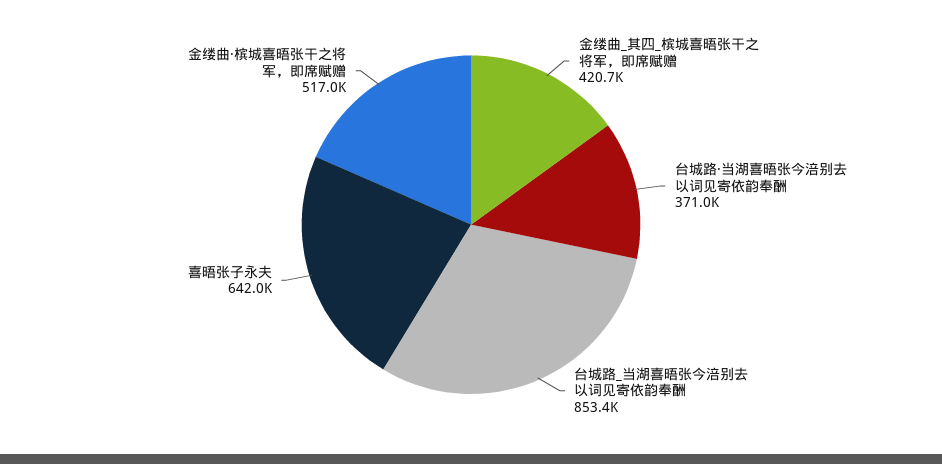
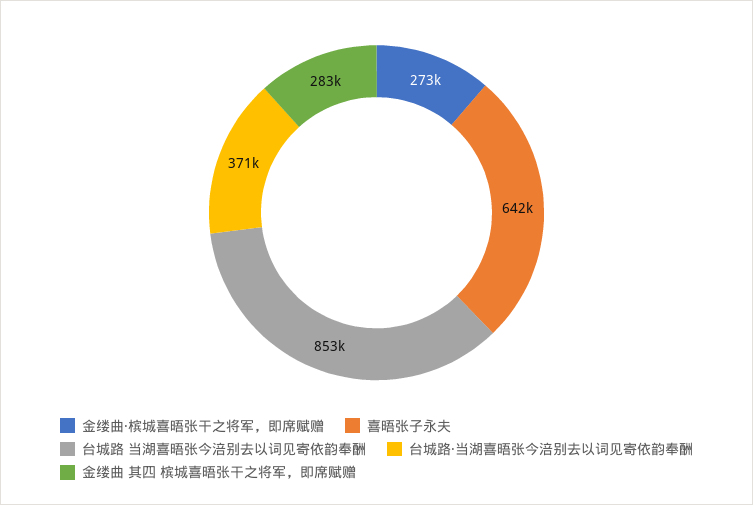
  {
-   "金缕曲_其四_槟城喜晤张干之将军，即席赋赠": 420700,
+   "金缕曲_其四_槟城喜晤张干之将军，即席赋赠": 283000,
    "台城路·当湖喜晤张今涪别去以词见寄依韵奉酬": 371000,
    "台城路_当湖喜晤张今涪别去以词见寄依韵奉酬": 853400,
    "喜晤张子永夫": 642000,
-   "金缕曲·槟城喜晤张干之将军，即席赋赠": 517000
+   "金缕曲·槟城喜晤张干之将军，即席赋赠": 273000
  }

